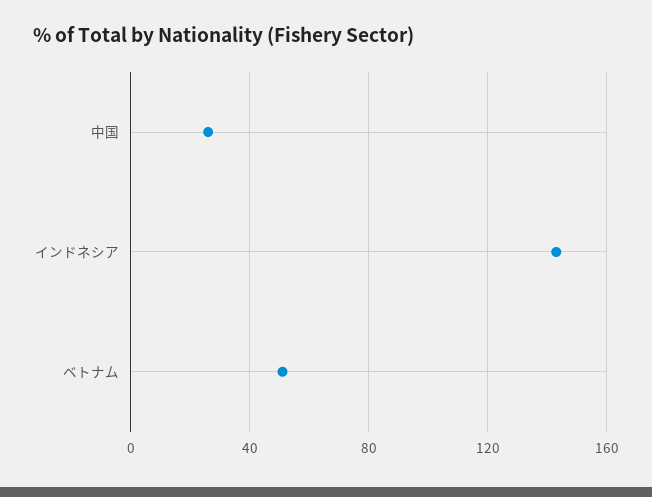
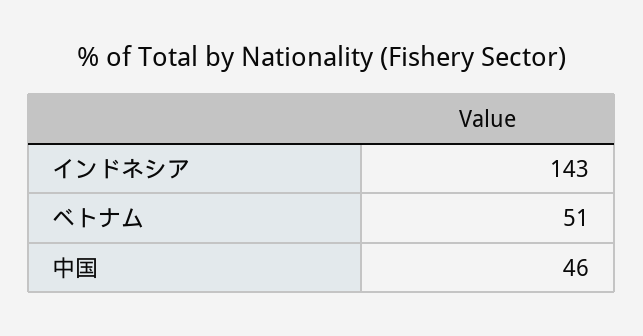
  {
-   "中国": 25,
+   "中国": 46,
    "インドネシア": 143,
    "ベトナム": 51
  }

